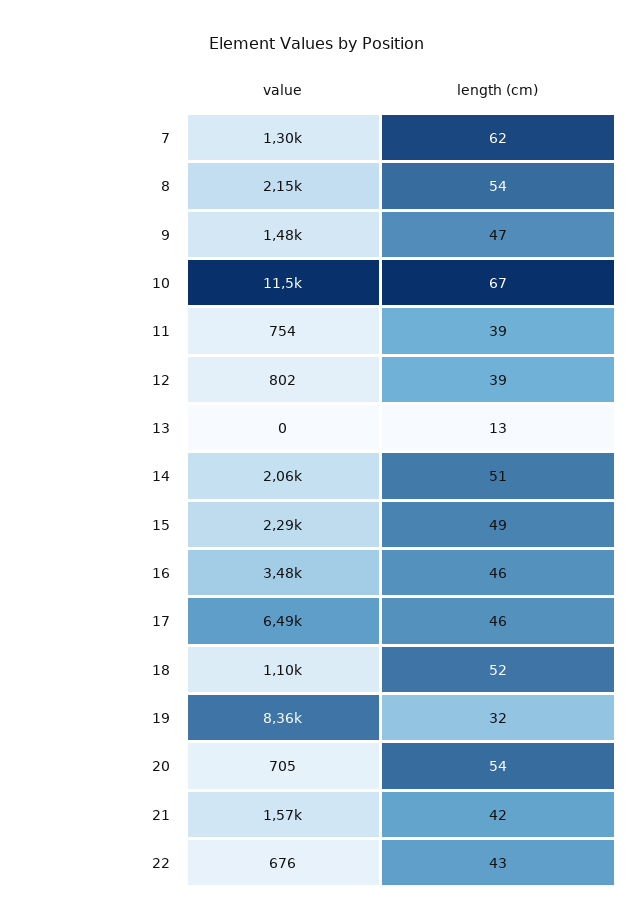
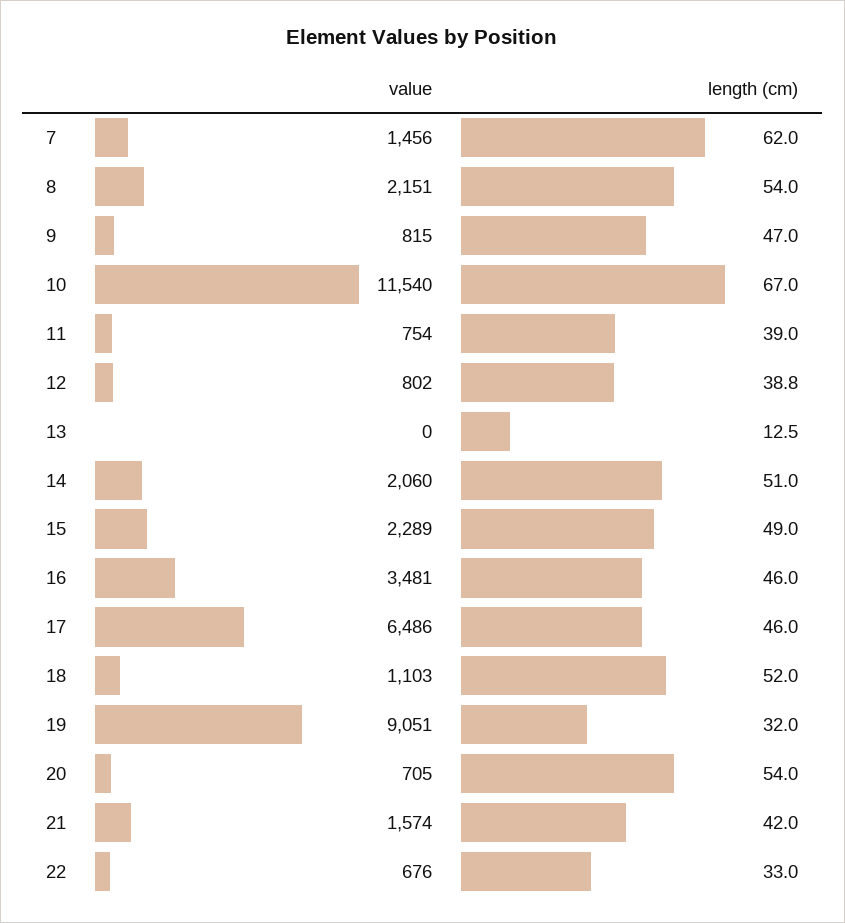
  {
    "value": {
-     "7": 1300,
+     "7": 1456,
      "8": 2151,
-     "9": 1480,
+     "9": 815,
      "10": 11540,
      "11": 754,
      "12": 802,
      "13": 0,
      "14": 2060,
      "15": 2289,
      "16": 3481,
      "17": 6486,
      "18": 1103,
-     "19": 8360,
+     "19": 9051,
      "20": 705,
      "21": 1574,
      "22": 676
    },
    "length (cm)": {
      "7": 62,
      "8": 54,
      "9": 47,
      "10": 67,
      "11": 39,
      "12": 38.8,
      "13": 12.5,
      "14": 51,
      "15": 49,
      "16": 46,
      "17": 46,
      "18": 52,
      "19": 32,
      "20": 54,
      "21": 42,
-     "22": 43
+     "22": 33
    }
  }

